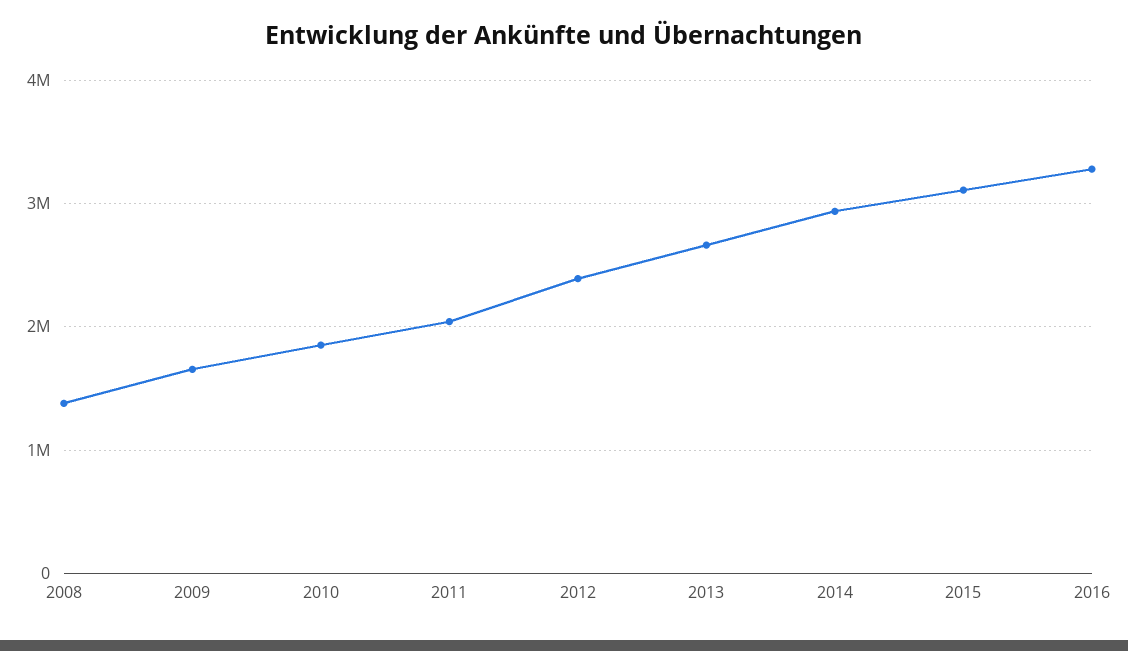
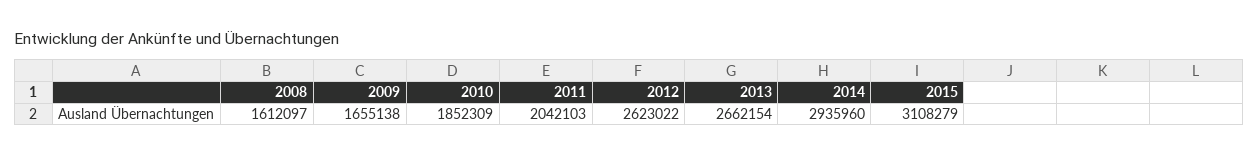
  {
-   "2008": 1400000,
+   "2008": 1612097,
    "2009": 1655138,
    "2010": 1852309,
    "2011": 2042103,
-   "2012": 2400000,
+   "2012": 2623022,
    "2013": 2662154,
    "2014": 2935960,
-   "2015": 3108279,
+   "2015": 3108279
-   "2016": 3300000
  }

